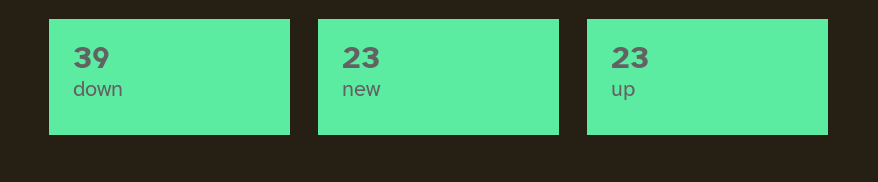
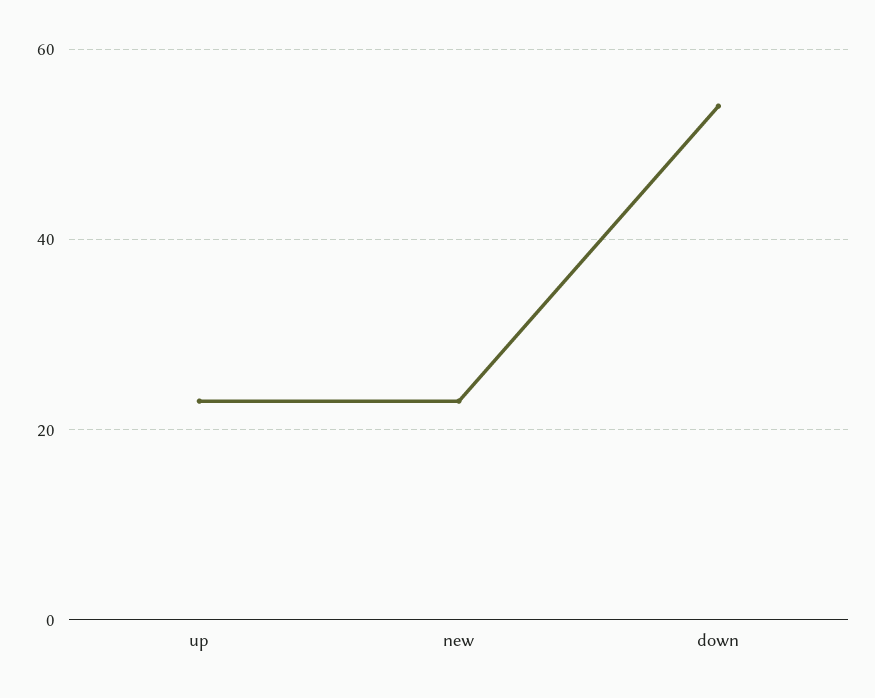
  {
-   "down": 39,
+   "down": 55,
    "new": 23,
    "up": 23
  }

